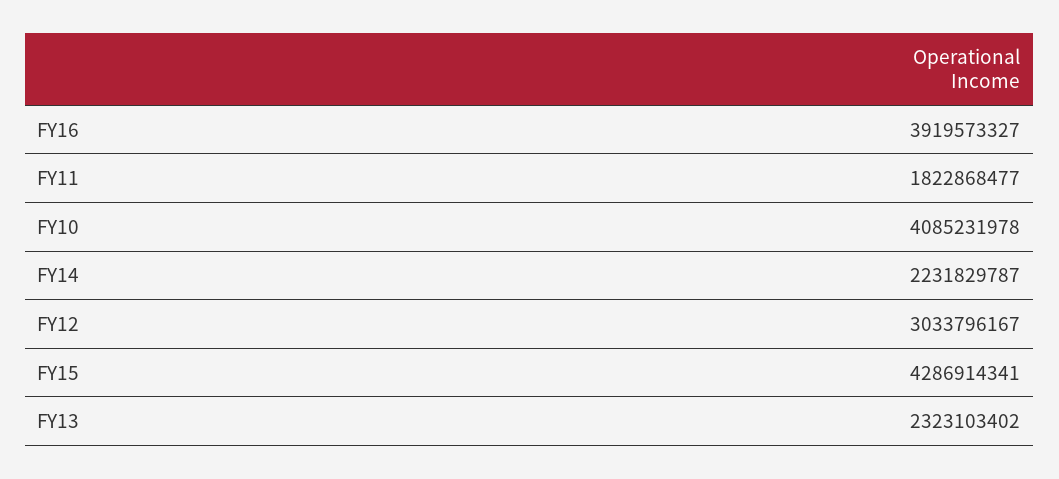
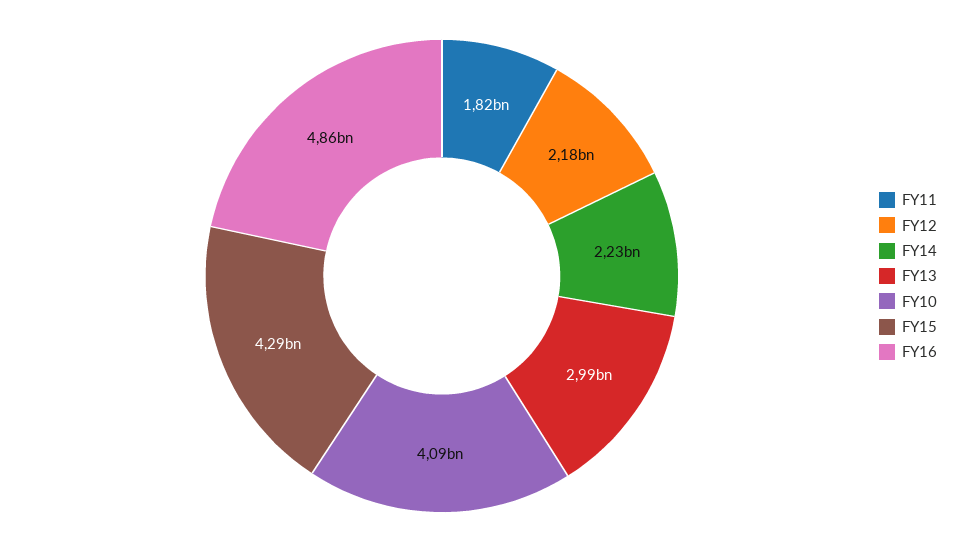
  {
-   "FY16": 3919573327,
+   "FY16": 4860000000,
    "FY11": 1822868477,
    "FY10": 4085231978,
    "FY14": 2231829787,
-   "FY12": 3033796167,
+   "FY12": 2180000000,
    "FY15": 4286914341,
-   "FY13": 2323103402
+   "FY13": 2990000000
  }

